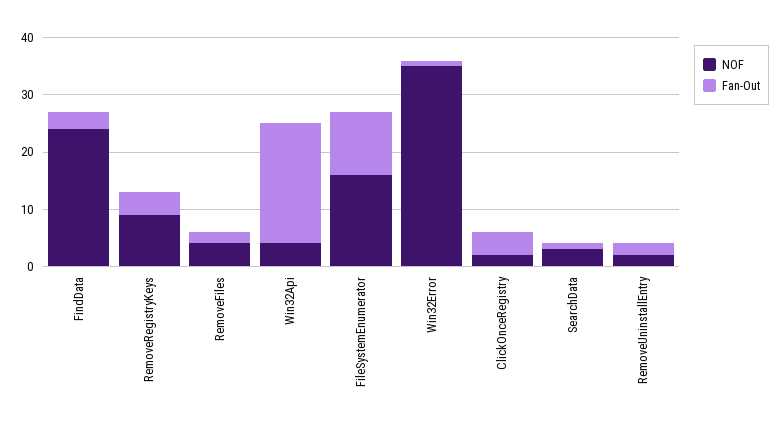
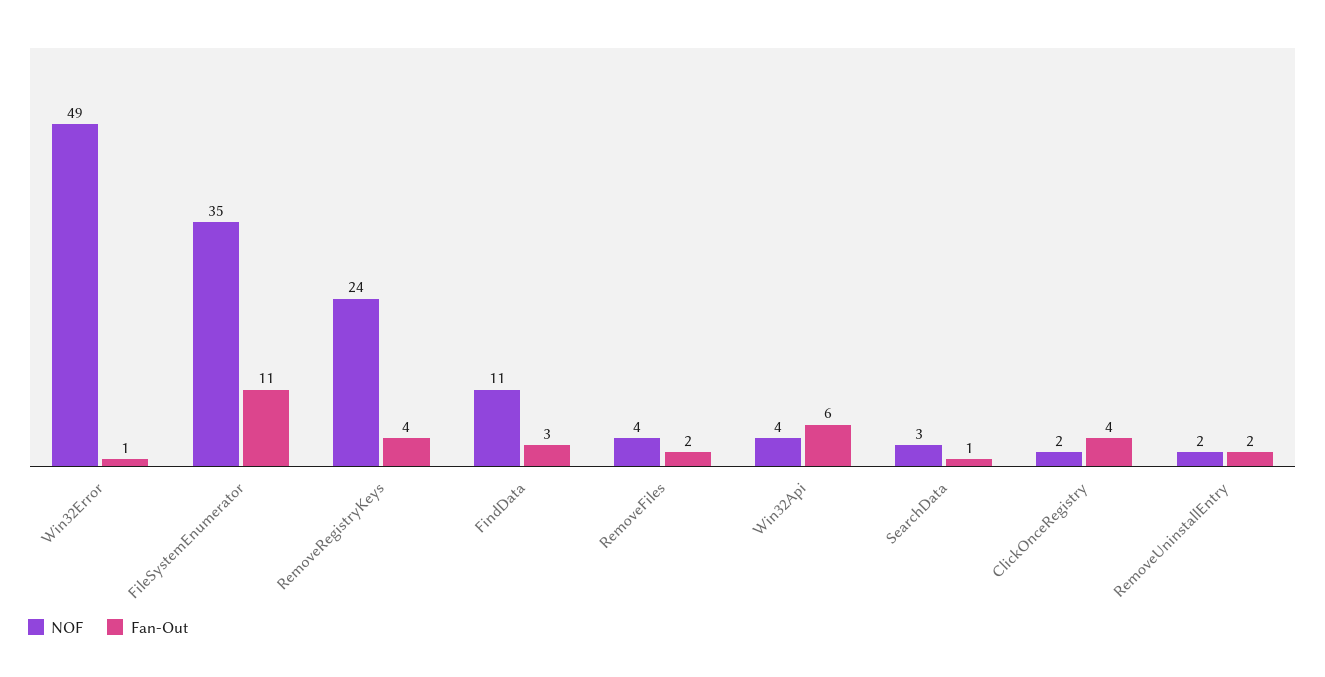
  {
    "NOF": {
-     "FindData": 25,
+     "FindData": 11,
-     "RemoveRegistryKeys": 10,
+     "RemoveRegistryKeys": 24,
      "RemoveFiles": 4,
      "Win32Api": 4,
-     "FileSystemEnumerator": 15,
+     "FileSystemEnumerator": 35,
-     "Win32Error": 35,
+     "Win32Error": 49,
      "ClickOnceRegistry": 2,
      "SearchData": 3,
      "RemoveUninstallEntry": 2
    },
    "Fan-Out": {
      "FindData": 3,
      "RemoveRegistryKeys": 4,
      "RemoveFiles": 2,
-     "Win32Api": 20,
+     "Win32Api": 6,
      "FileSystemEnumerator": 11,
      "Win32Error": 1,
      "ClickOnceRegistry": 4,
      "SearchData": 1,
      "RemoveUninstallEntry": 2
    }
  }

